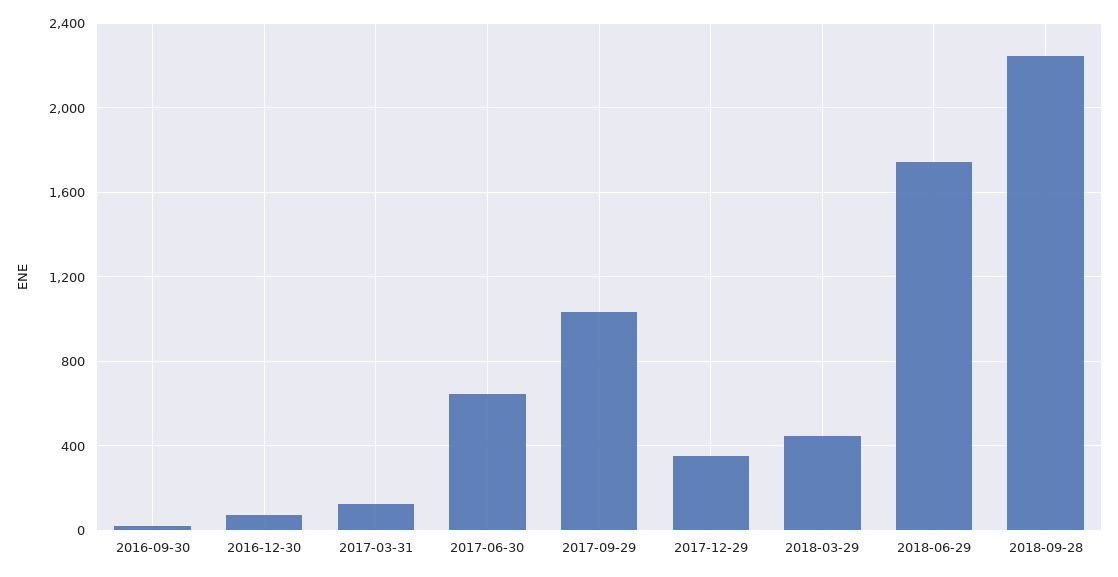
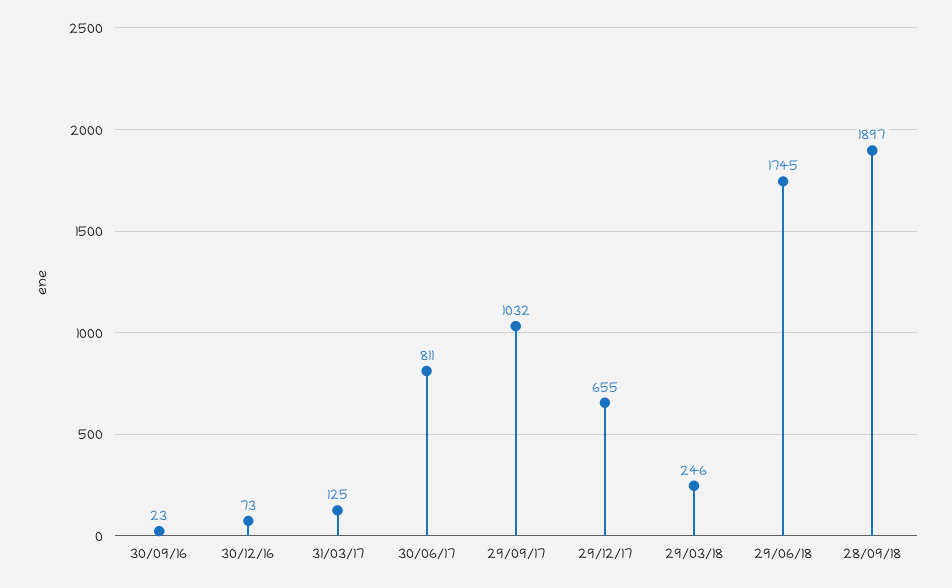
  {
    "2016-09-30": 23,
    "2016-12-30": 73,
    "2017-03-31": 125,
-   "2017-06-30": 650,
+   "2017-06-30": 811,
    "2017-09-29": 1032,
-   "2017-12-29": 350,
+   "2017-12-29": 655,
-   "2018-03-29": 450,
+   "2018-03-29": 246,
    "2018-06-29": 1745,
-   "2018-09-28": 2250
+   "2018-09-28": 1897
  }

